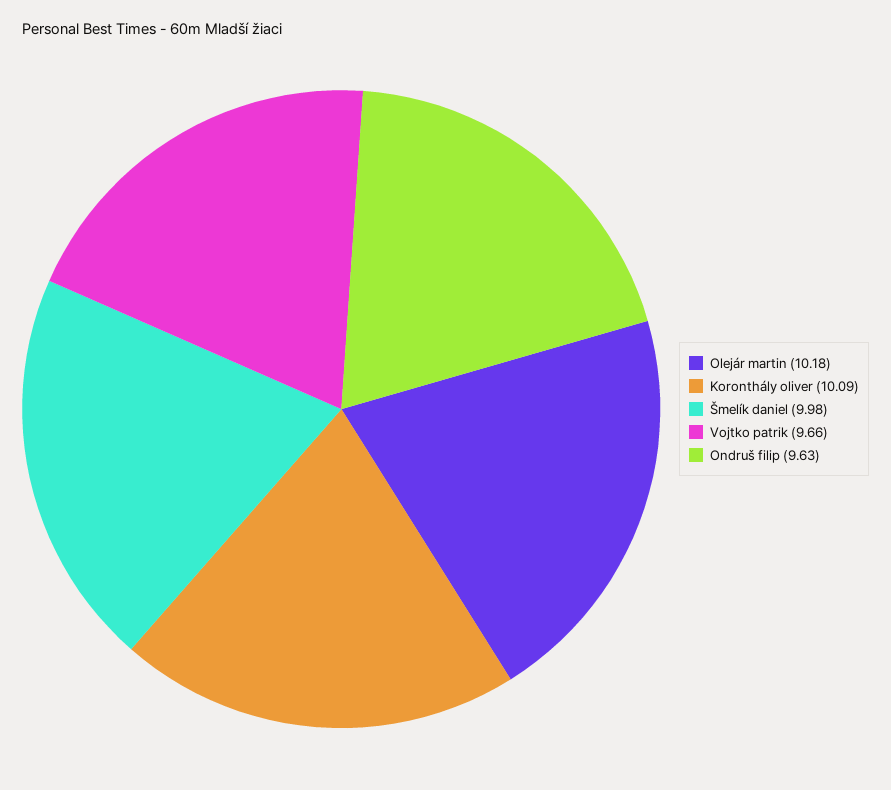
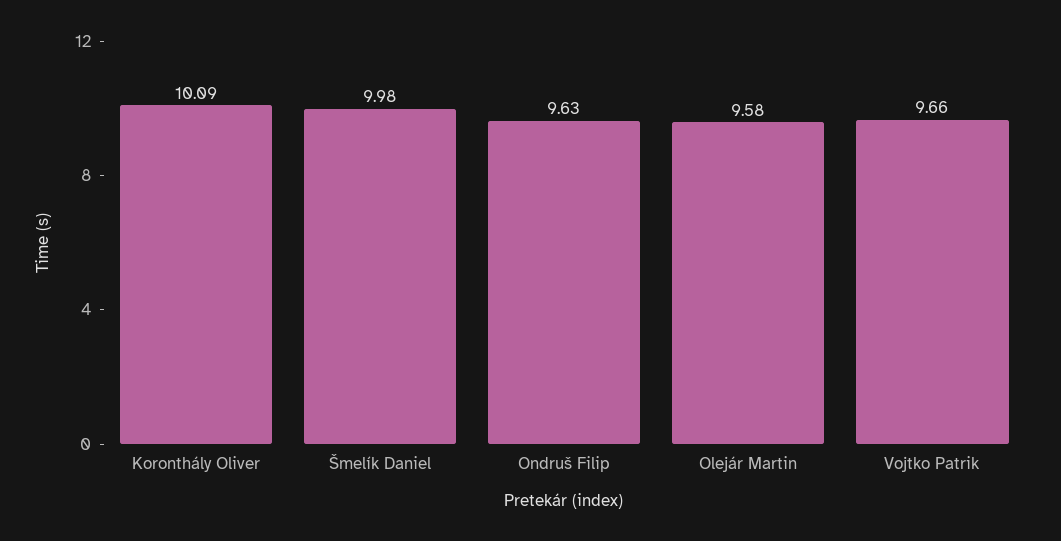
  {
-   "Olejár martin": 10.18,
+   "Olejár martin": 9.58,
    "Koronthály oliver": 10.09,
    "Šmelík daniel": 9.98,
    "Vojtko patrik": 9.66,
    "Ondruš filip": 9.63
  }

